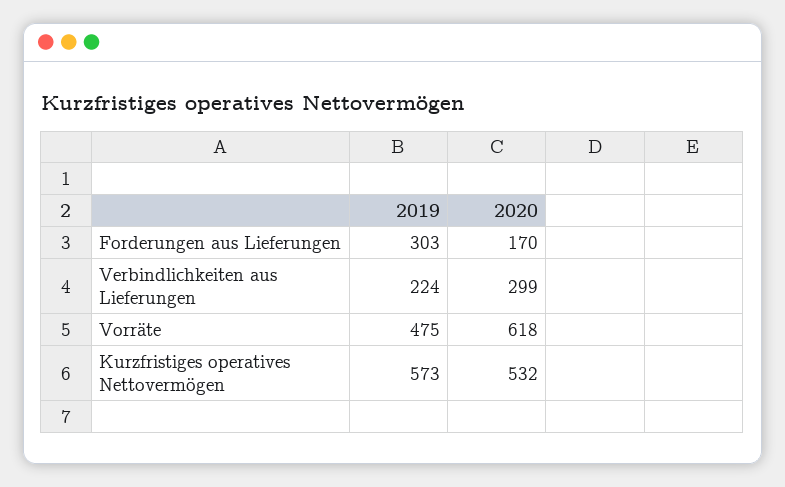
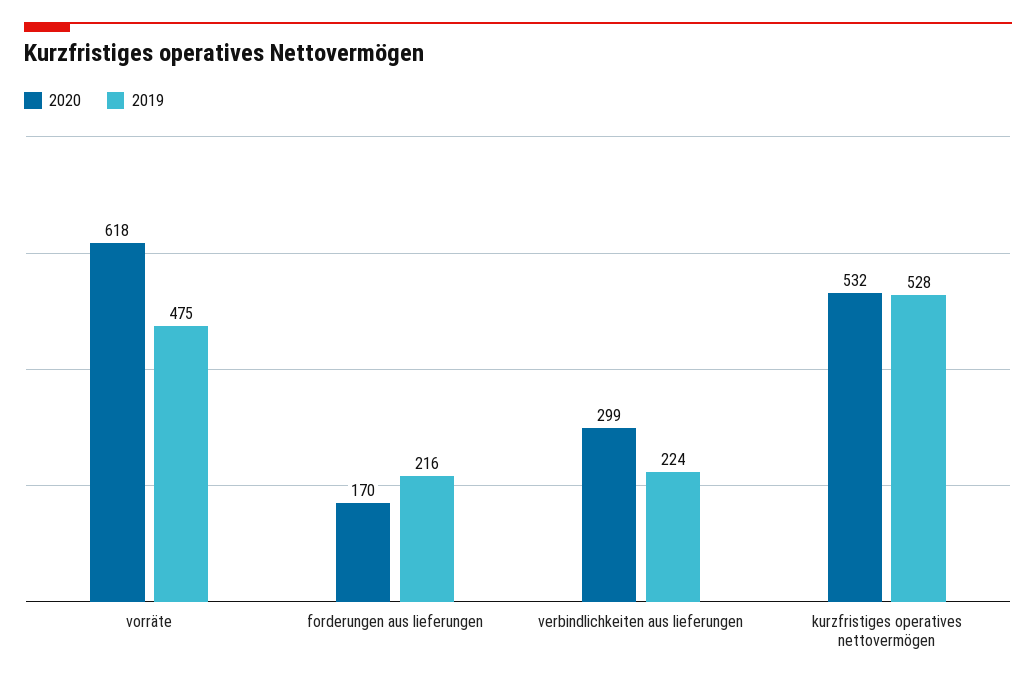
  {
    "2019": {
-     "Forderungen aus Lieferungen": 303,
+     "Forderungen aus Lieferungen": 216,
      "Verbindlichkeiten aus Lieferungen": 224,
      "Vorräte": 475,
-     "Kurzfristiges operatives Nettovermögen": 573
+     "Kurzfristiges operatives Nettovermögen": 528
    },
    "2020": {
      "Forderungen aus Lieferungen": 170,
      "Verbindlichkeiten aus Lieferungen": 299,
      "Vorräte": 618,
      "Kurzfristiges operatives Nettovermögen": 532
    }
  }

